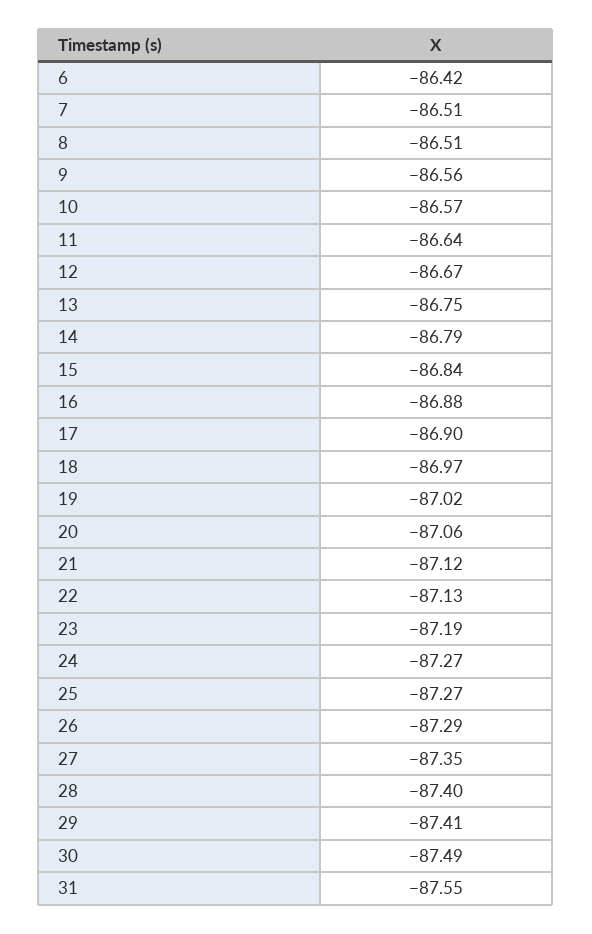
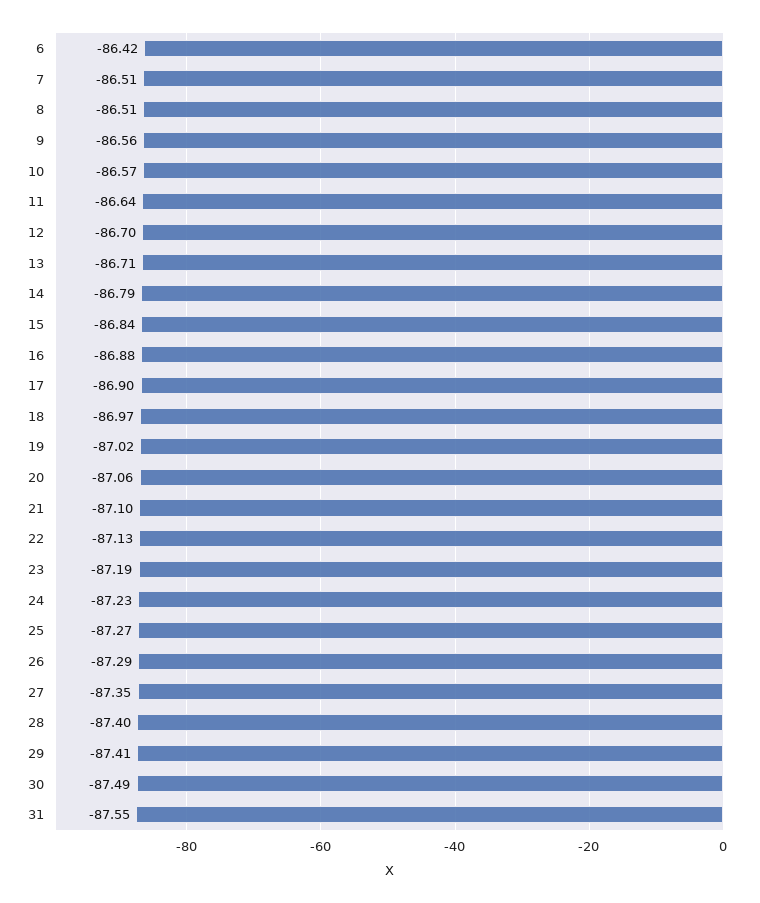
  {
    "6": -86.42,
    "7": -86.51,
    "8": -86.51,
    "9": -86.56,
    "10": -86.57,
    "11": -86.64,
-   "12": -86.67,
+   "12": -86.7,
-   "13": -86.75,
+   "13": -86.71,
    "14": -86.79,
    "15": -86.84,
    "16": -86.88,
    "17": -86.9,
    "18": -86.97,
    "19": -87.02,
    "20": -87.06,
-   "21": -87.12,
+   "21": -87.1,
    "22": -87.13,
    "23": -87.19,
-   "24": -87.27,
+   "24": -87.23,
    "25": -87.27,
    "26": -87.29,
    "27": -87.35,
    "28": -87.4,
    "29": -87.41,
    "30": -87.49,
    "31": -87.55
  }

